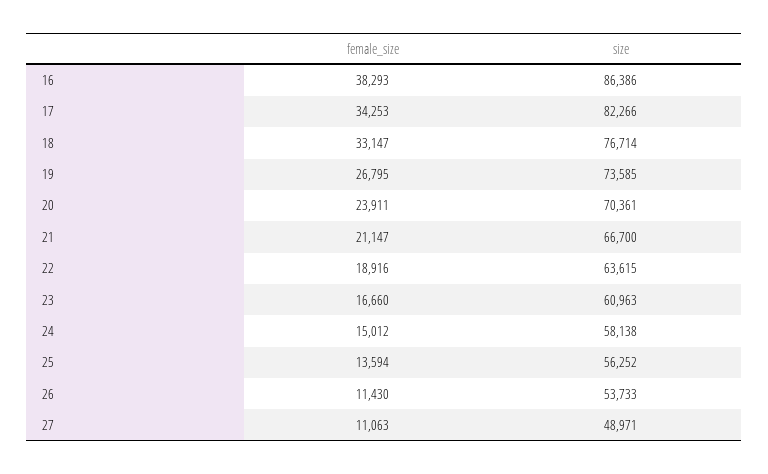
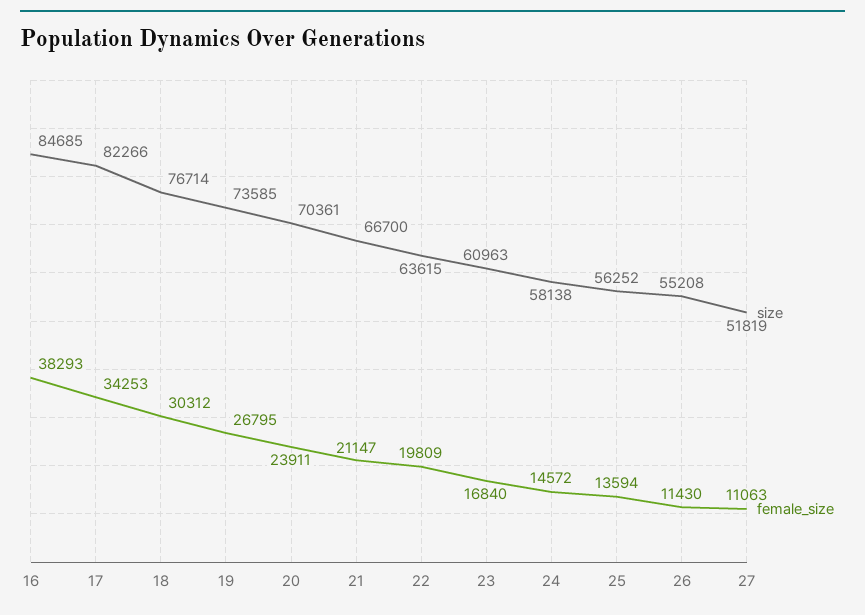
  {
    "female_size": {
      "16": 38293,
      "17": 34253,
-     "18": 33147,
+     "18": 30312,
      "19": 26795,
      "20": 23911,
      "21": 21147,
-     "22": 18916,
+     "22": 19809,
-     "23": 16660,
+     "23": 16840,
-     "24": 15012,
+     "24": 14572,
      "25": 13594,
      "26": 11430,
      "27": 11063
    },
    "size": {
-     "16": 86386,
+     "16": 84685,
      "17": 82266,
      "18": 76714,
      "19": 73585,
      "20": 70361,
      "21": 66700,
      "22": 63615,
      "23": 60963,
      "24": 58138,
      "25": 56252,
-     "26": 53733,
+     "26": 55208,
-     "27": 48971
+     "27": 51819
    }
  }

